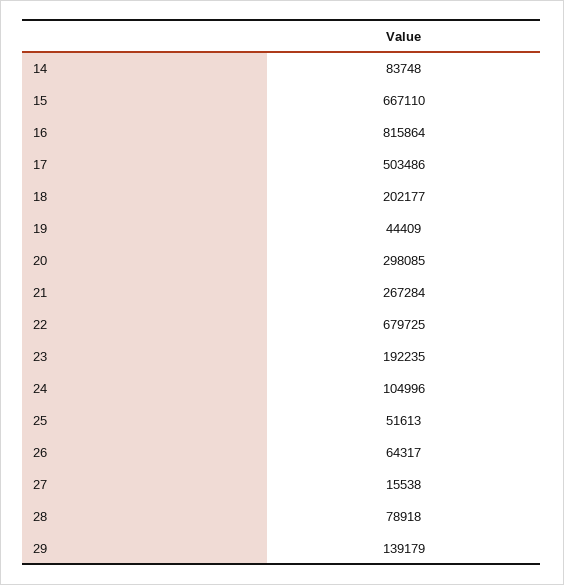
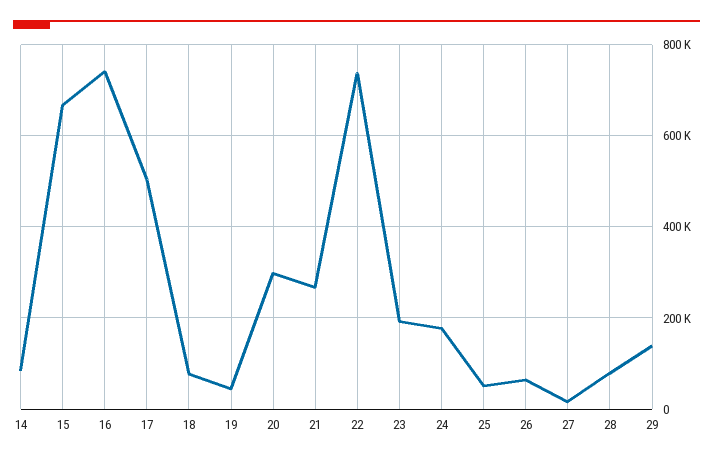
  {
    "14": 83748,
    "15": 667110,
-   "16": 815864,
+   "16": 740000,
    "17": 503486,
-   "18": 202177,
+   "18": 80000,
    "19": 44409,
    "20": 298085,
    "21": 267284,
-   "22": 679725,
+   "22": 740000,
    "23": 192235,
-   "24": 104996,
+   "24": 180000,
    "25": 51613,
    "26": 64317,
    "27": 15538,
    "28": 78918,
    "29": 139179
  }

